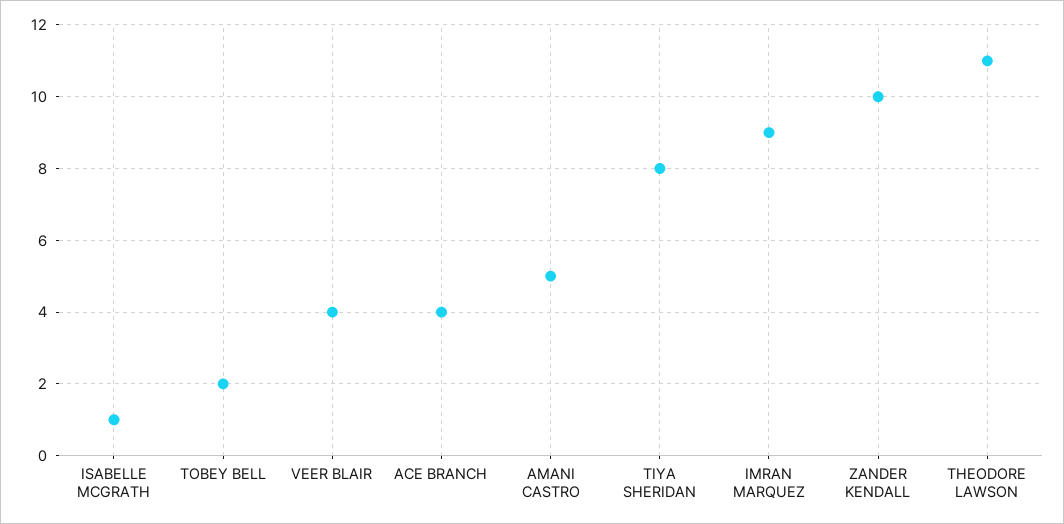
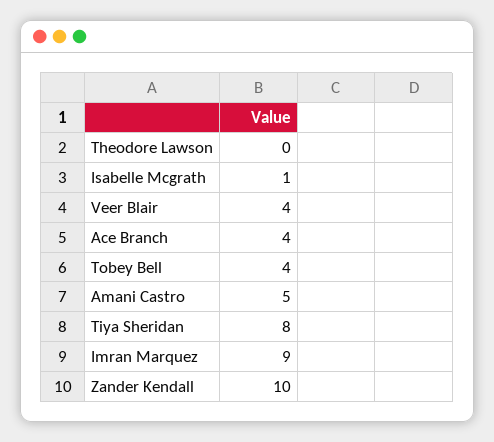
  {
    "ISABELLE MCGRATH": 1,
-   "TOBEY BELL": 2,
+   "TOBEY BELL": 4,
    "VEER BLAIR": 4,
    "ACE BRANCH": 4,
    "AMANI CASTRO": 5,
    "TIYA SHERIDAN": 8,
    "IMRAN MARQUEZ": 9,
    "ZANDER KENDALL": 10,
-   "THEODORE LAWSON": 11
+   "THEODORE LAWSON": 0
  }

